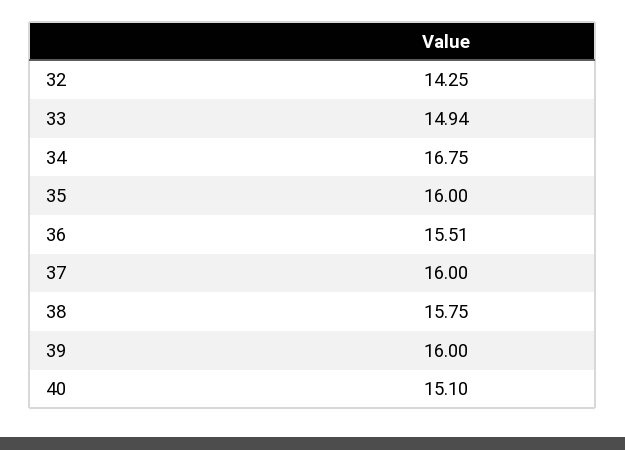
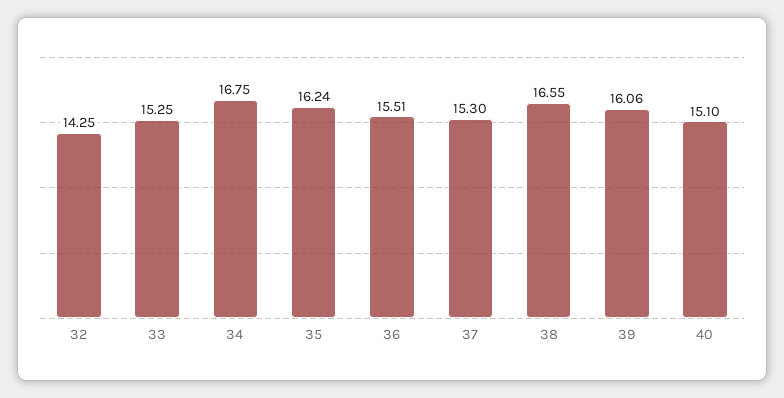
  {
    "32": 14.25,
-   "33": 14.94,
+   "33": 15.25,
    "34": 16.75,
-   "35": 16,
+   "35": 16.24,
    "36": 15.51,
-   "37": 16,
+   "37": 15.3,
-   "38": 15.75,
+   "38": 16.55,
-   "39": 16,
+   "39": 16.06,
    "40": 15.1
  }

